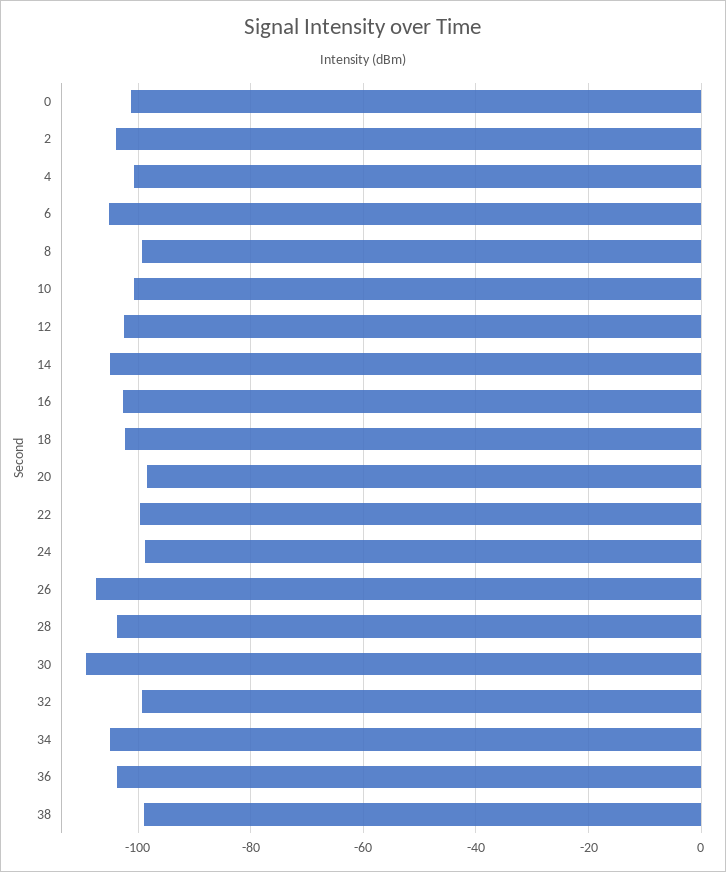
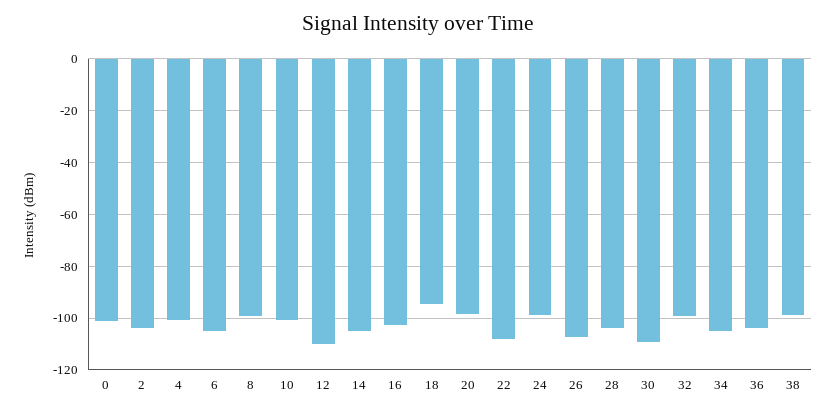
  {
    "0": -102,
    "2": -104,
    "4": -100,
    "6": -106,
    "8": -100,
    "10": -100,
-   "12": -102,
+   "12": -110,
    "14": -104,
    "16": -102,
-   "18": -102,
+   "18": -95,
    "20": -98,
-   "22": -100,
+   "22": -107.5,
    "24": -98,
    "26": -108,
    "28": -104,
    "30": -110,
    "32": -100,
    "34": -104,
    "36": -104,
    "38": -100
  }

